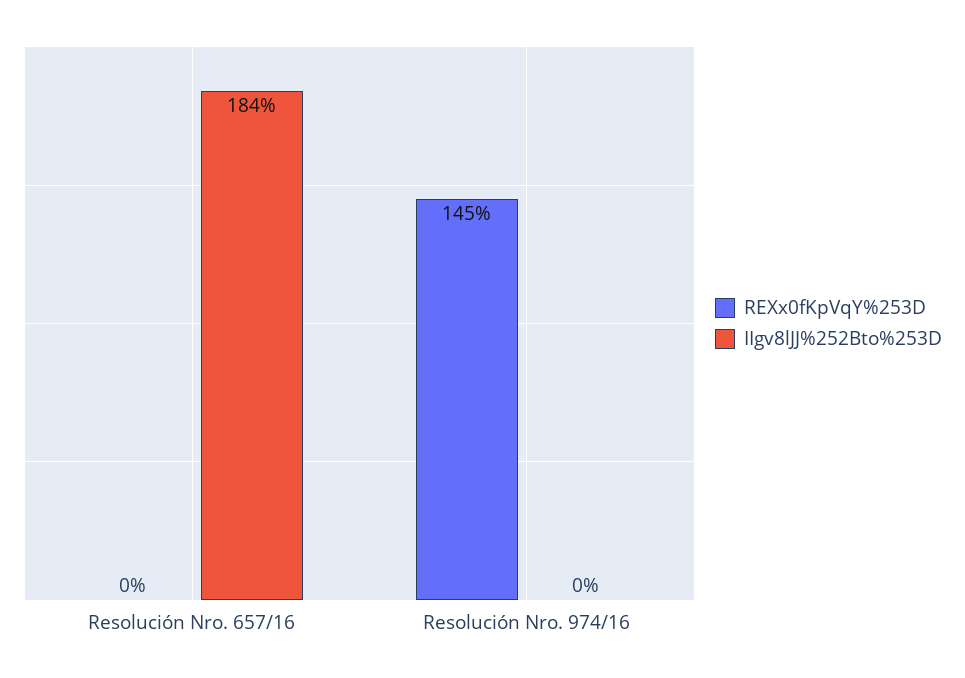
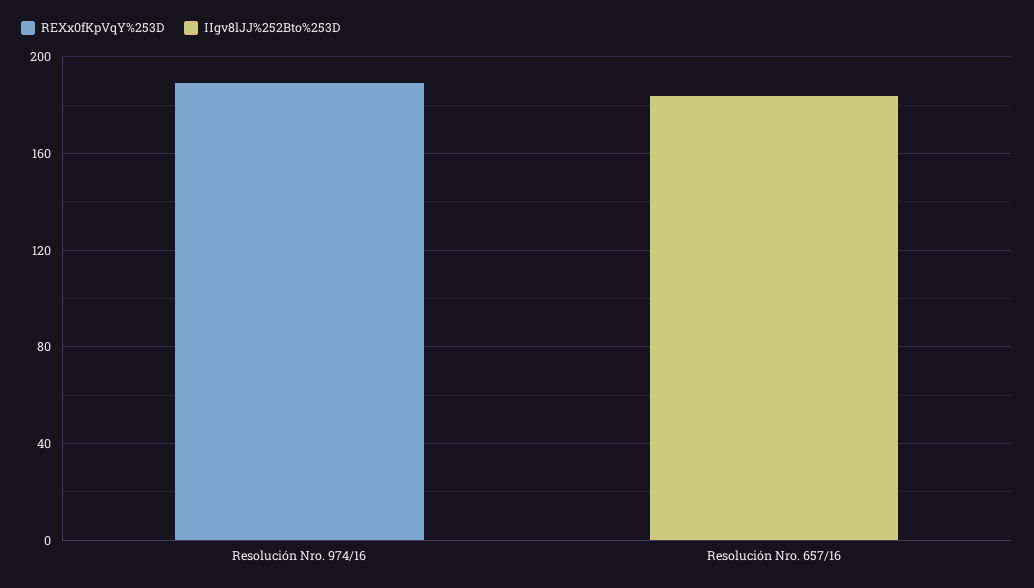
  {
    "REXx0fKpVqY%253D": {
      "Resolución Nro. 657/16": 0,
-     "Resolución Nro. 974/16": 145
+     "Resolución Nro. 974/16": 190
    },
    "IIgv8lJJ%252Bto%253D": {
      "Resolución Nro. 657/16": 184,
      "Resolución Nro. 974/16": 0
    }
  }

